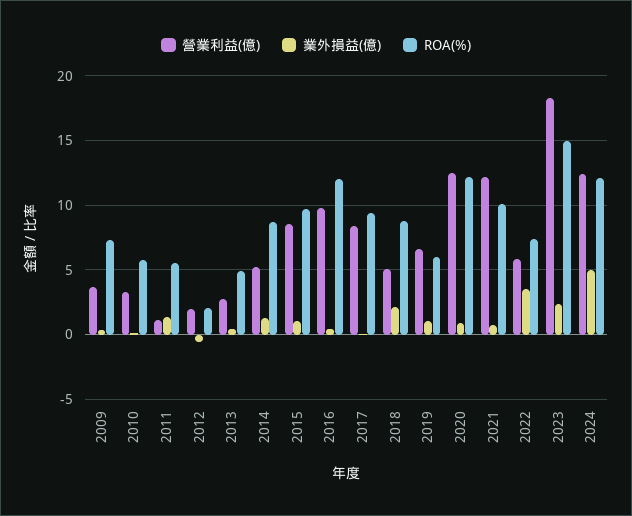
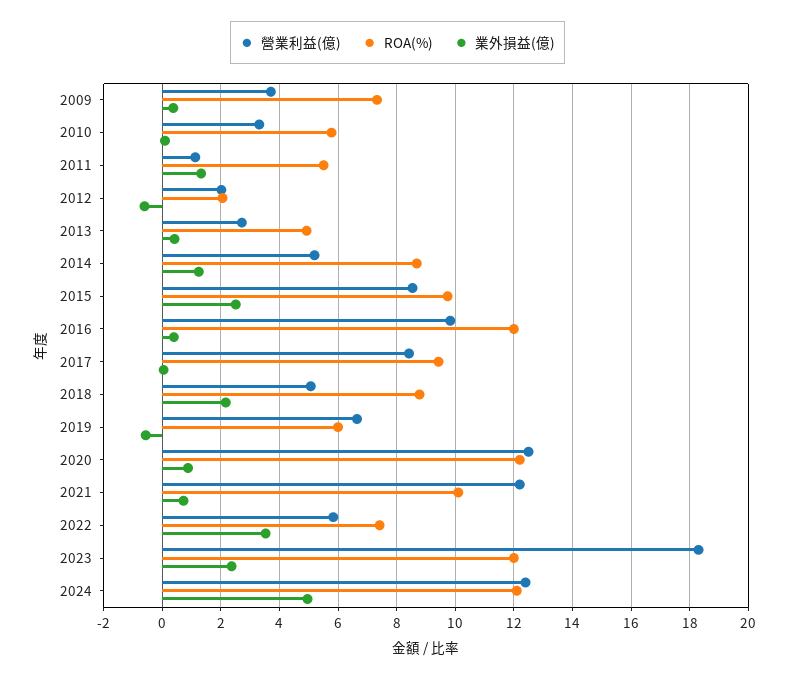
  {
    "營業利益(億)": {
      "2009": 3.75,
      "2010": 3.25,
      "2011": 1.25,
      "2012": 2,
      "2013": 2.75,
      "2014": 5.25,
      "2015": 8.5,
      "2016": 9.75,
      "2017": 8.5,
      "2018": 5,
      "2019": 6.75,
      "2020": 12.5,
      "2021": 12.25,
      "2022": 5.75,
      "2023": 18.25,
      "2024": 12.5
    },
    "業外損益(億)": {
      "2009": 0.5,
      "2010": 0,
      "2011": 1.25,
      "2012": -0.5,
      "2013": 0.5,
      "2014": 1.25,
-     "2015": 1,
+     "2015": 2.5,
      "2016": 0.5,
      "2017": 0,
      "2018": 2.25,
-     "2019": 1,
+     "2019": -0.5,
      "2020": 1,
      "2021": 0.75,
      "2022": 3.5,
      "2023": 2.25,
      "2024": 5
    },
    "ROA(%)": {
      "2009": 7.25,
      "2010": 5.75,
      "2011": 5.5,
      "2012": 2,
      "2013": 5,
      "2014": 8.75,
      "2015": 9.75,
      "2016": 12,
      "2017": 9.5,
      "2018": 8.75,
      "2019": 6,
      "2020": 12.25,
      "2021": 10,
      "2022": 7.5,
-     "2023": 15,
+     "2023": 12,
      "2024": 12
    }
  }

